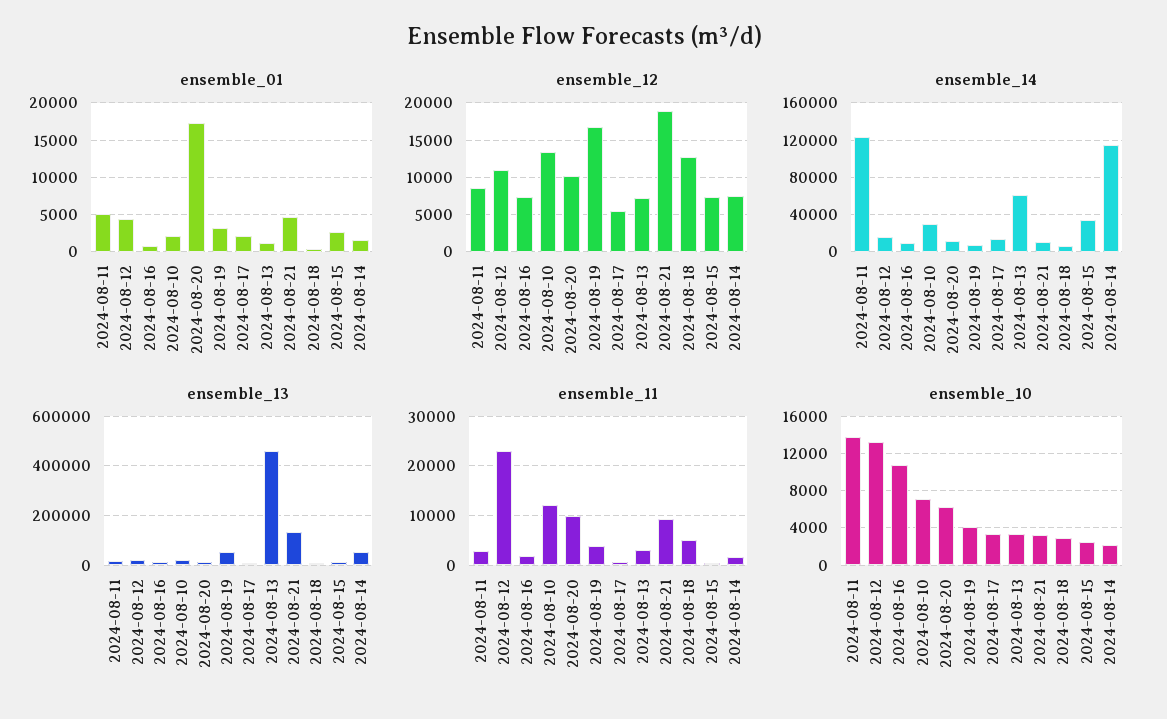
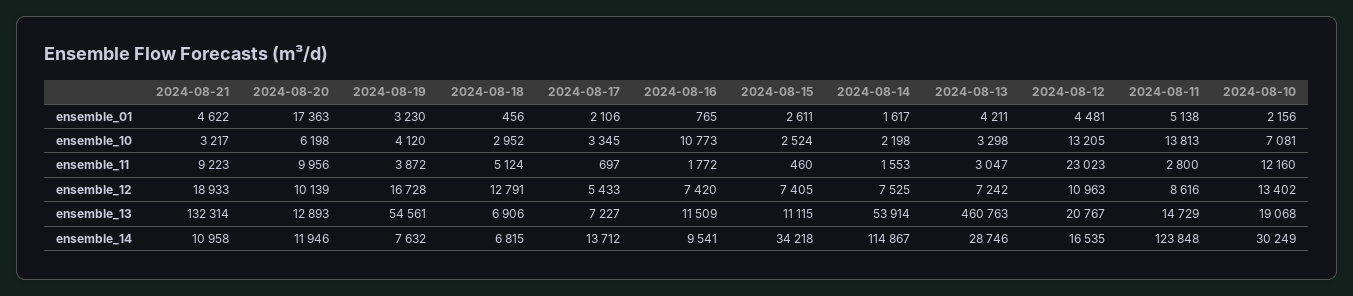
  {
    "ensemble_01": {
      "2024-08-11": 5138,
      "2024-08-12": 4481,
      "2024-08-16": 765,
      "2024-08-10": 2156,
      "2024-08-20": 17363,
      "2024-08-19": 3230,
      "2024-08-17": 2106,
-     "2024-08-13": 1000,
+     "2024-08-13": 4211,
      "2024-08-21": 4622,
      "2024-08-18": 456,
      "2024-08-15": 2611,
      "2024-08-14": 1617
    },
    "ensemble_12": {
      "2024-08-11": 8616,
      "2024-08-12": 10963,
      "2024-08-16": 7420,
      "2024-08-10": 13402,
      "2024-08-20": 10139,
      "2024-08-19": 16728,
      "2024-08-17": 5433,
      "2024-08-13": 7242,
      "2024-08-21": 18933,
      "2024-08-18": 12791,
      "2024-08-15": 7405,
      "2024-08-14": 7525
    },
    "ensemble_14": {
      "2024-08-11": 123848,
      "2024-08-12": 16535,
      "2024-08-16": 9541,
      "2024-08-10": 30249,
      "2024-08-20": 11946,
      "2024-08-19": 7632,
      "2024-08-17": 13712,
-     "2024-08-13": 60000,
+     "2024-08-13": 28746,
      "2024-08-21": 10958,
      "2024-08-18": 6815,
      "2024-08-15": 34218,
      "2024-08-14": 114867
    },
    "ensemble_13": {
      "2024-08-11": 14729,
      "2024-08-12": 20767,
      "2024-08-16": 11509,
      "2024-08-10": 19068,
      "2024-08-20": 12893,
      "2024-08-19": 54561,
      "2024-08-17": 7227,
      "2024-08-13": 460763,
      "2024-08-21": 132314,
      "2024-08-18": 6906,
      "2024-08-15": 11115,
      "2024-08-14": 53914
    },
    "ensemble_11": {
      "2024-08-11": 2800,
      "2024-08-12": 23023,
      "2024-08-16": 1772,
      "2024-08-10": 12160,
      "2024-08-20": 9956,
      "2024-08-19": 3872,
      "2024-08-17": 697,
      "2024-08-13": 3047,
      "2024-08-21": 9223,
      "2024-08-18": 5124,
      "2024-08-15": 460,
      "2024-08-14": 1553
    },
    "ensemble_10": {
      "2024-08-11": 13813,
      "2024-08-12": 13205,
      "2024-08-16": 10773,
      "2024-08-10": 7081,
      "2024-08-20": 6198,
      "2024-08-19": 4120,
      "2024-08-17": 3345,
      "2024-08-13": 3298,
      "2024-08-21": 3217,
      "2024-08-18": 2952,
      "2024-08-15": 2524,
      "2024-08-14": 2198
    }
  }

